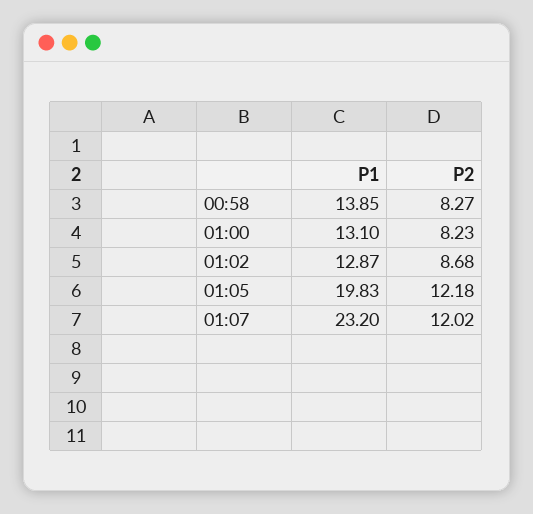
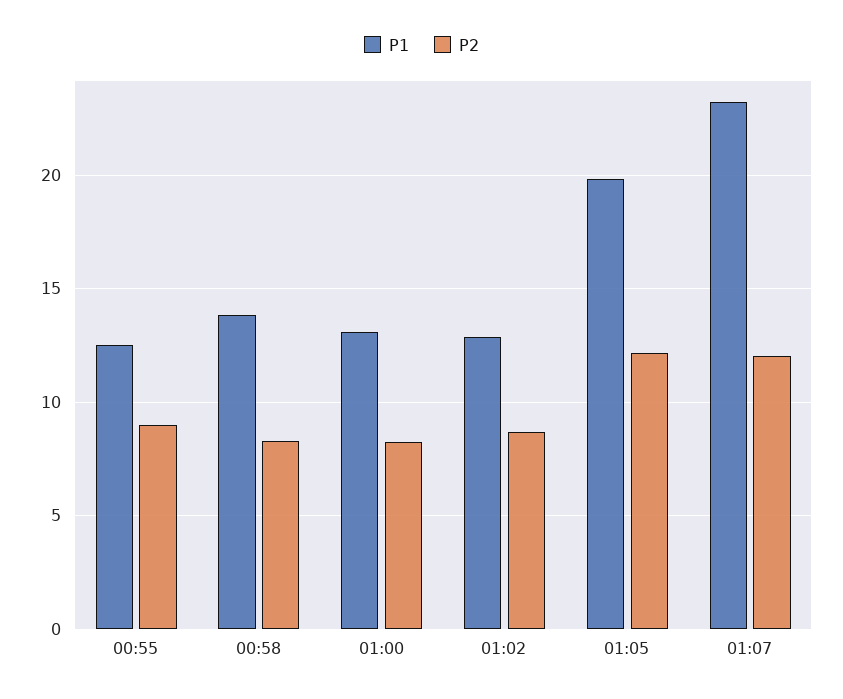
  {
    "P1": {
      "00:58": 13.85,
      "01:00": 13.1,
      "01:02": 12.87,
      "01:05": 19.83,
-     "01:07": 23.2
+     "01:07": 23.2,
+     "00:55": 12.5
    },
    "P2": {
      "00:58": 8.27,
      "01:00": 8.23,
      "01:02": 8.68,
      "01:05": 12.18,
-     "01:07": 12.02
+     "01:07": 12.02,
+     "00:55": 9
    }
  }

